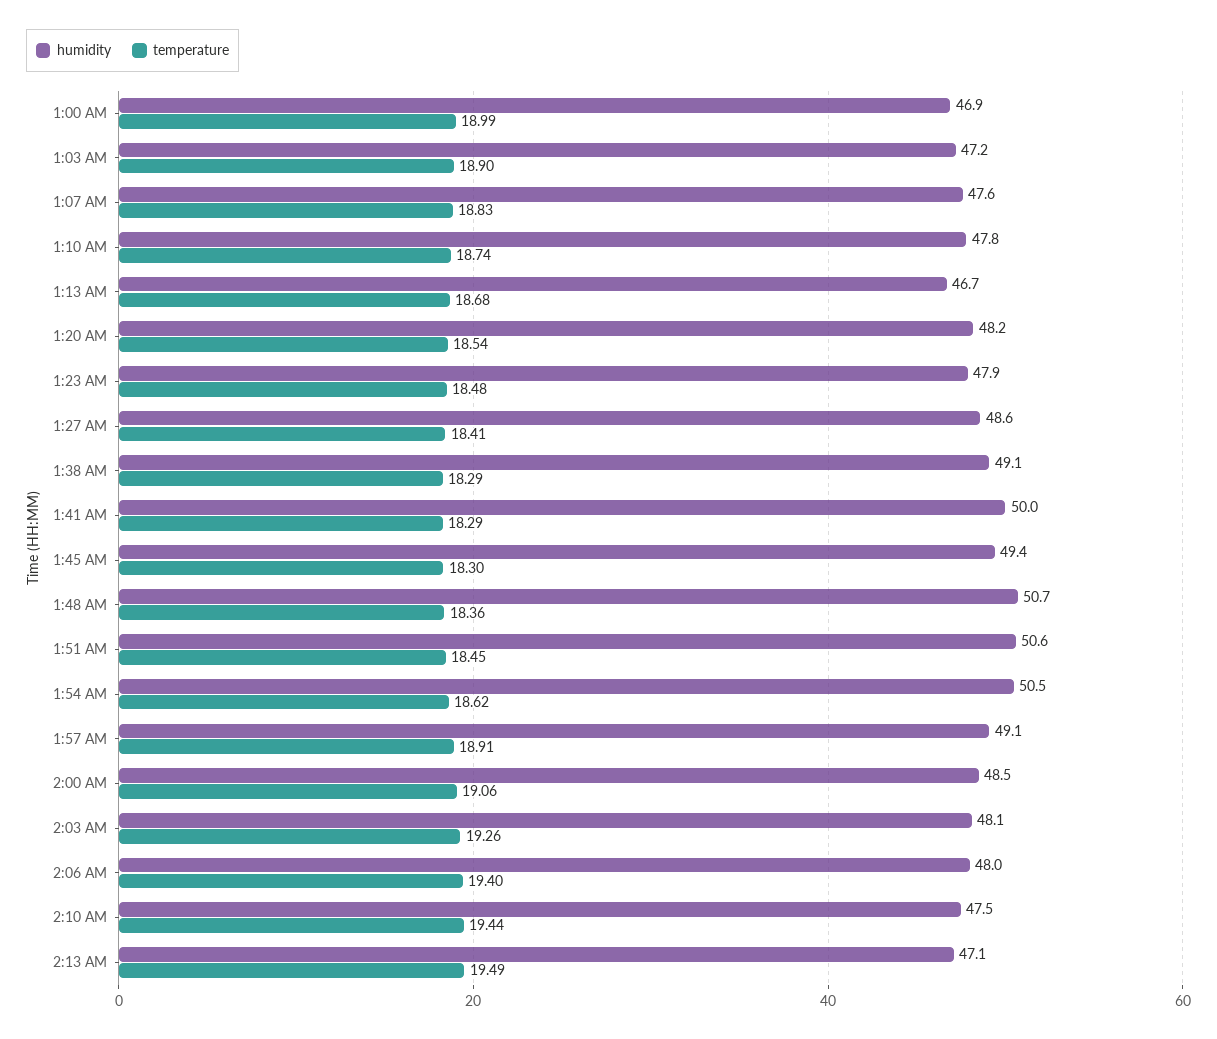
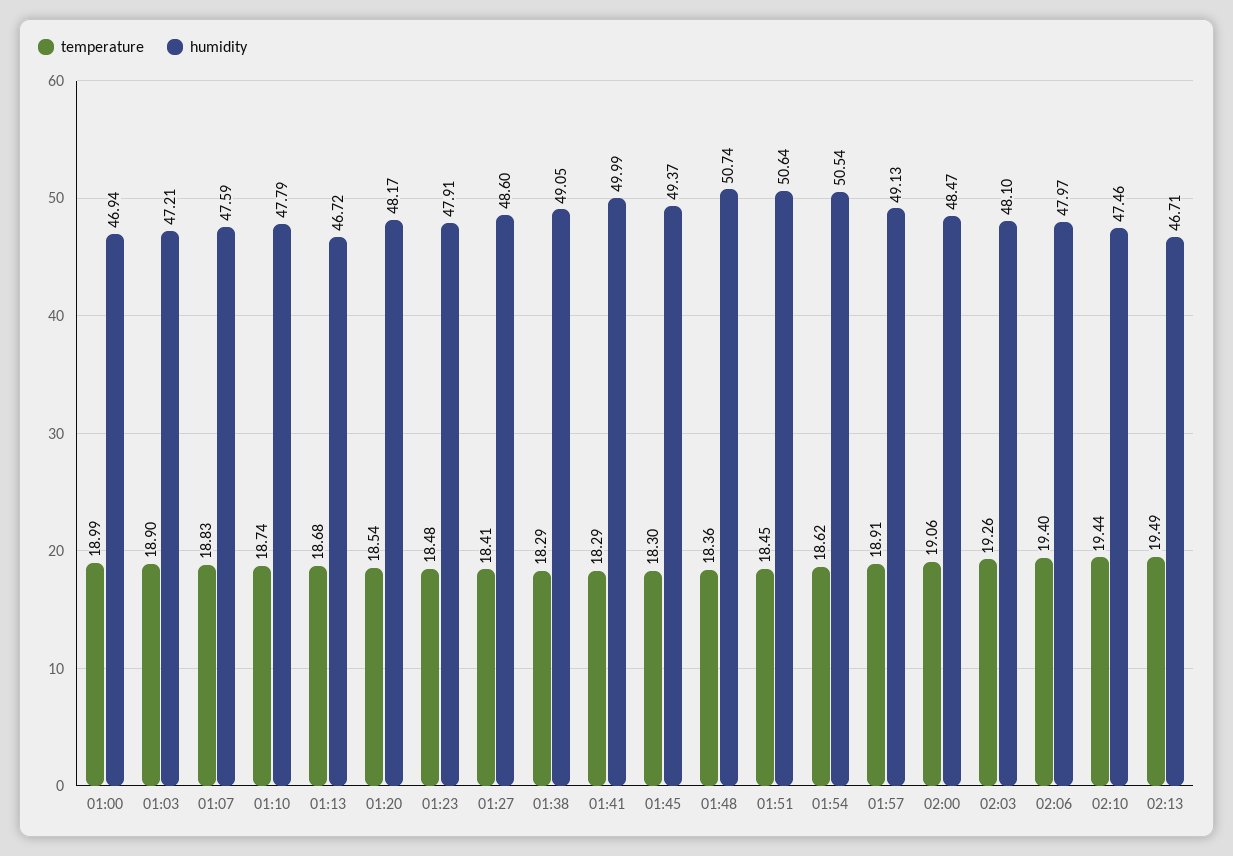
  {
    "humidity": {
      "1:00 AM": 46.94,
      "1:03 AM": 47.21,
      "1:07 AM": 47.59,
      "1:10 AM": 47.79,
      "1:13 AM": 46.72,
      "1:20 AM": 48.17,
      "1:23 AM": 47.91,
      "1:27 AM": 48.6,
      "1:38 AM": 49.05,
      "1:41 AM": 49.99,
      "1:45 AM": 49.37,
      "1:48 AM": 50.74,
      "1:51 AM": 50.64,
      "1:54 AM": 50.54,
      "1:57 AM": 49.13,
      "2:00 AM": 48.47,
      "2:03 AM": 48.1,
      "2:06 AM": 47.97,
      "2:10 AM": 47.46,
-     "2:13 AM": 47.1
+     "2:13 AM": 46.71
    },
    "temperature": {
      "1:00 AM": 18.99,
      "1:03 AM": 18.9,
      "1:07 AM": 18.83,
      "1:10 AM": 18.74,
      "1:13 AM": 18.68,
      "1:20 AM": 18.54,
      "1:23 AM": 18.48,
      "1:27 AM": 18.41,
      "1:38 AM": 18.29,
      "1:41 AM": 18.29,
      "1:45 AM": 18.3,
      "1:48 AM": 18.36,
      "1:51 AM": 18.45,
      "1:54 AM": 18.62,
      "1:57 AM": 18.91,
      "2:00 AM": 19.06,
      "2:03 AM": 19.26,
      "2:06 AM": 19.4,
      "2:10 AM": 19.44,
      "2:13 AM": 19.49
    }
  }

